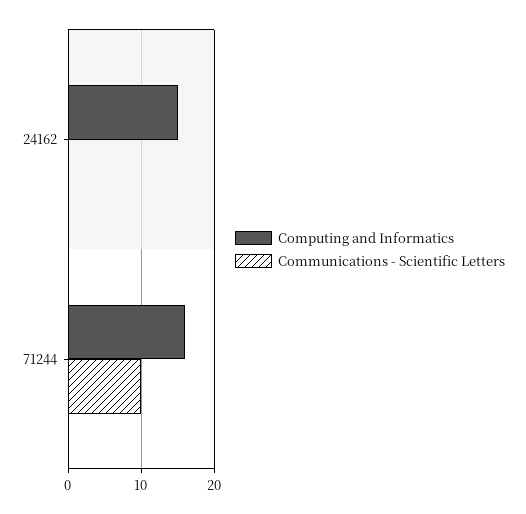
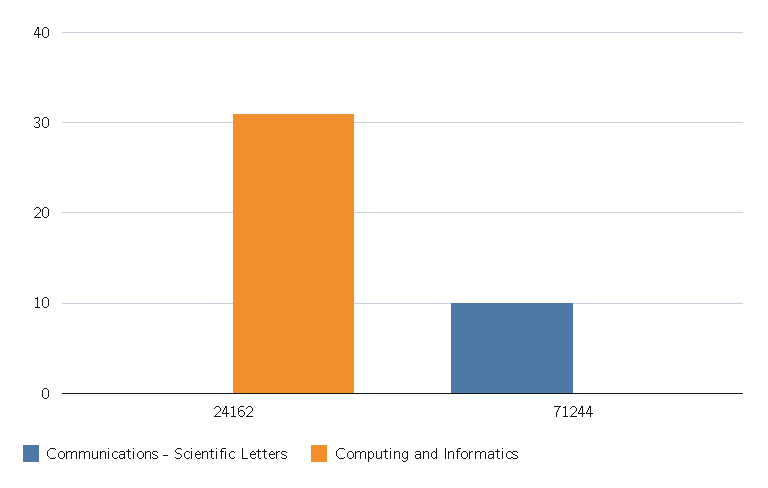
  {
    "Computing and Informatics": {
-     "24162": 15,
+     "24162": 31,
-     "71244": 16
+     "71244": 0
    },
    "Communications - Scientific Letters": {
      "24162": 0,
      "71244": 10
    }
  }

